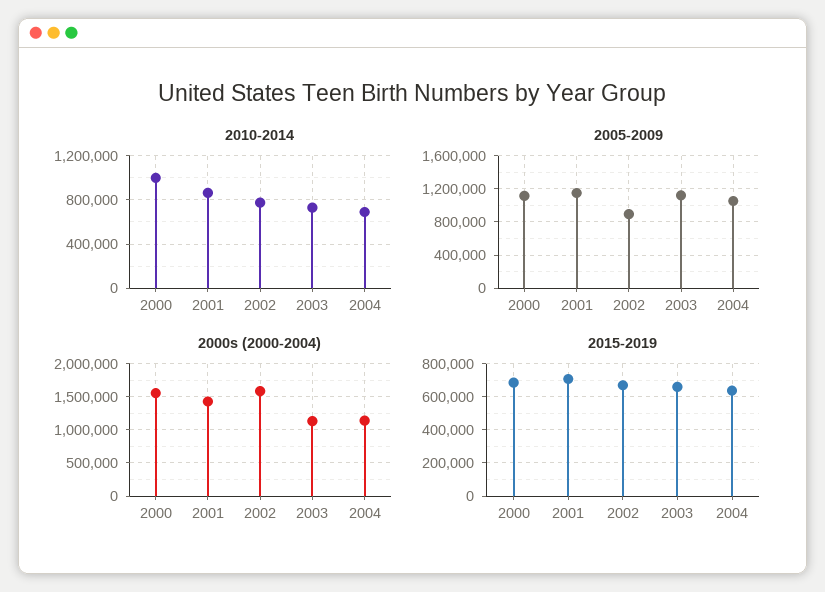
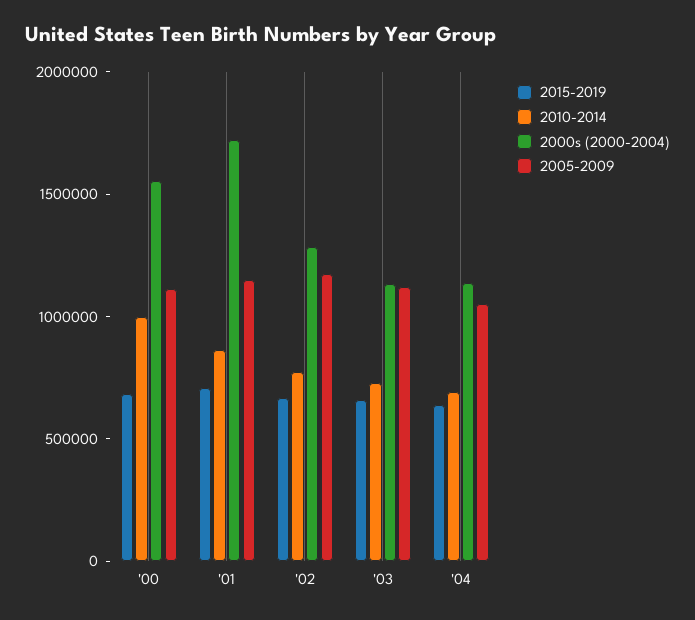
  {
    "2010-2014": {
      "2000": 1000000,
      "2001": 900000,
      "2002": 800000,
      "2003": 700000,
      "2004": 700000
    },
    "2005-2009": {
      "2000": 1100000,
      "2001": 1200000,
-     "2002": 900000,
+     "2002": 1200000,
      "2003": 1100000,
      "2004": 1100000
    },
    "2000s (2000-2004)": {
      "2000": 1600000,
-     "2001": 1400000,
+     "2001": 1700000,
-     "2002": 1600000,
+     "2002": 1300000,
      "2003": 1100000,
      "2004": 1100000
    },
    "2015-2019": {
      "2000": 700000,
      "2001": 700000,
      "2002": 650000,
      "2003": 650000,
      "2004": 650000
    }
  }

